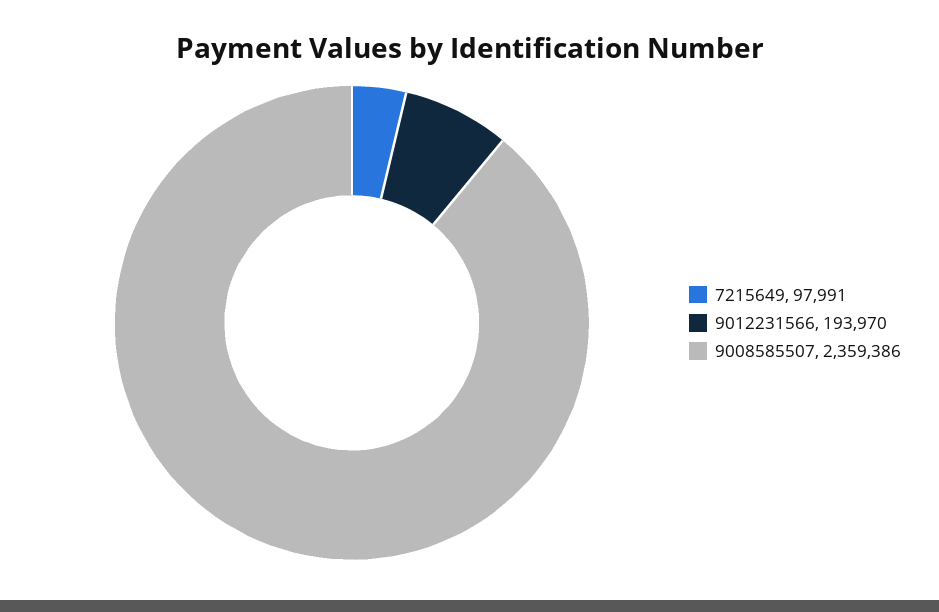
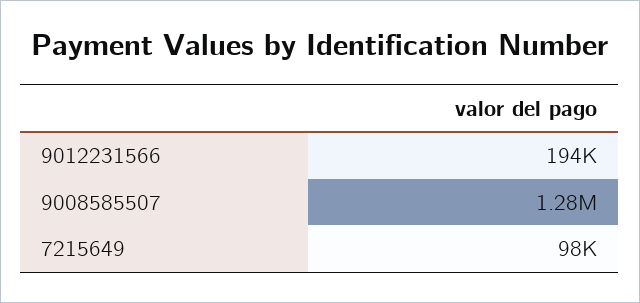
  {
    "7215649": 97991,
    "9012231566": 193970,
-   "9008585507": 2359386
+   "9008585507": 1280000
  }

